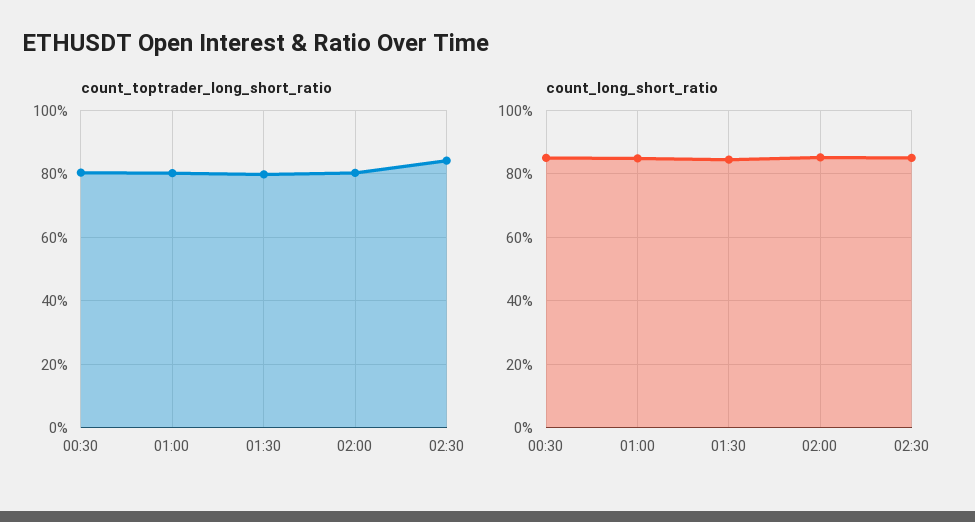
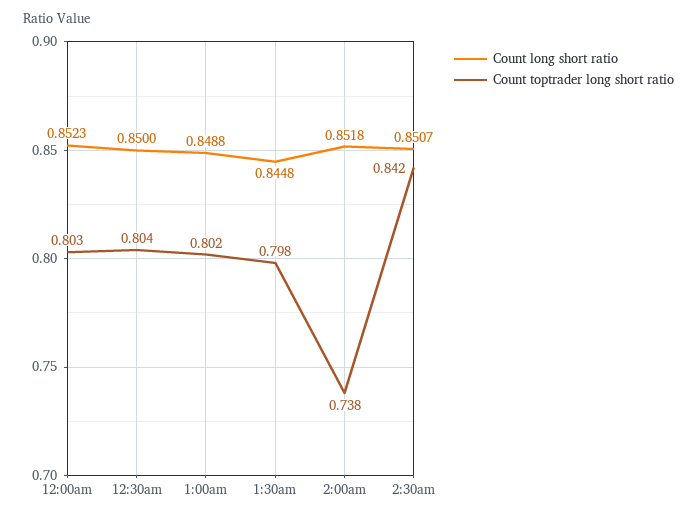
  {
    "count_toptrader_long_short_ratio": {
      "00:30": 0.804,
      "01:00": 0.802,
      "01:30": 0.798,
-     "02:00": 0.8,
+     "02:00": 0.738,
-     "02:30": 0.842
+     "02:30": 0.842,
+     "12:00am": 0.803
    },
    "count_long_short_ratio": {
      "00:30": 0.85,
      "01:00": 0.8488,
      "01:30": 0.8448,
      "02:00": 0.8518,
-     "02:30": 0.8507
+     "02:30": 0.8507,
+     "12:00am": 0.8523
    }
  }

